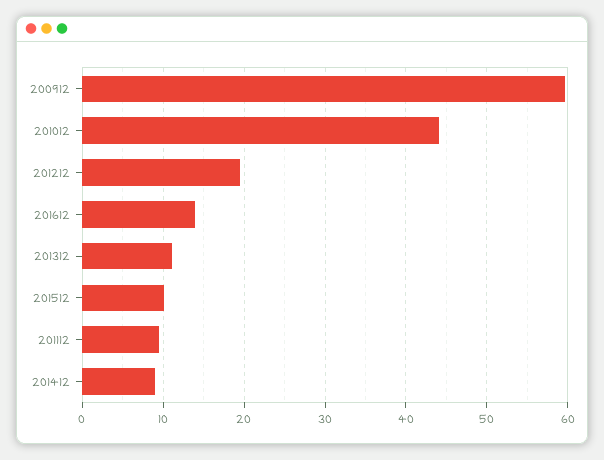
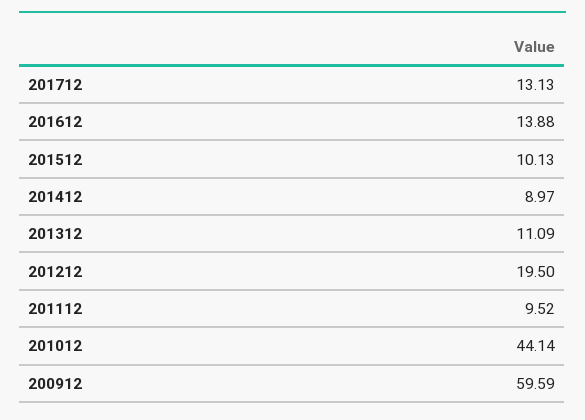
  {
    "200912": 59.59,
    "201012": 44.14,
    "201212": 19.5,
    "201612": 13.88,
    "201312": 11.09,
    "201512": 10.13,
    "201112": 9.52,
-   "201412": 8.97
+   "201412": 8.97,
+   "201712": 13.13
  }

